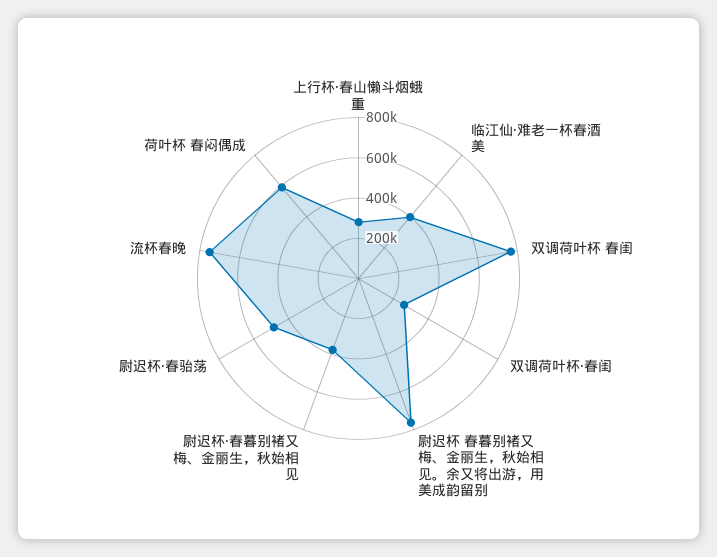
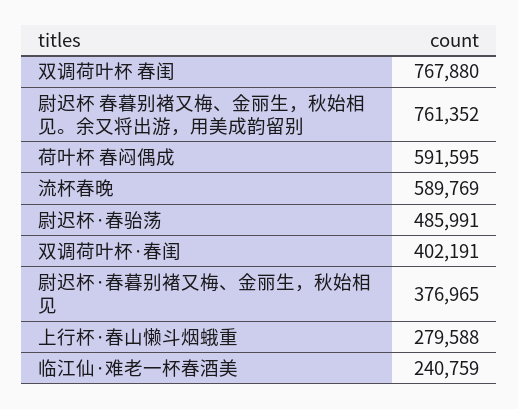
  {
    "上行杯·春山懒斗烟蛾重": 279588,
-   "临江仙·难老一杯春酒美": 400000,
+   "临江仙·难老一杯春酒美": 240759,
    "双调荷叶杯 春闺": 767880,
-   "双调荷叶杯·春闺": 250000,
+   "双调荷叶杯·春闺": 402191,
    "尉迟杯 春暮别褚又梅、金丽生，秋始相见。余又将出游，用美成韵留别": 761352,
    "尉迟杯·春暮别褚又梅、金丽生，秋始相见": 376965,
    "尉迟杯·春骀荡": 485991,
-   "流杯春晚": 750000,
+   "流杯春晚": 589769,
    "荷叶杯 春闷偶成": 591595
  }

